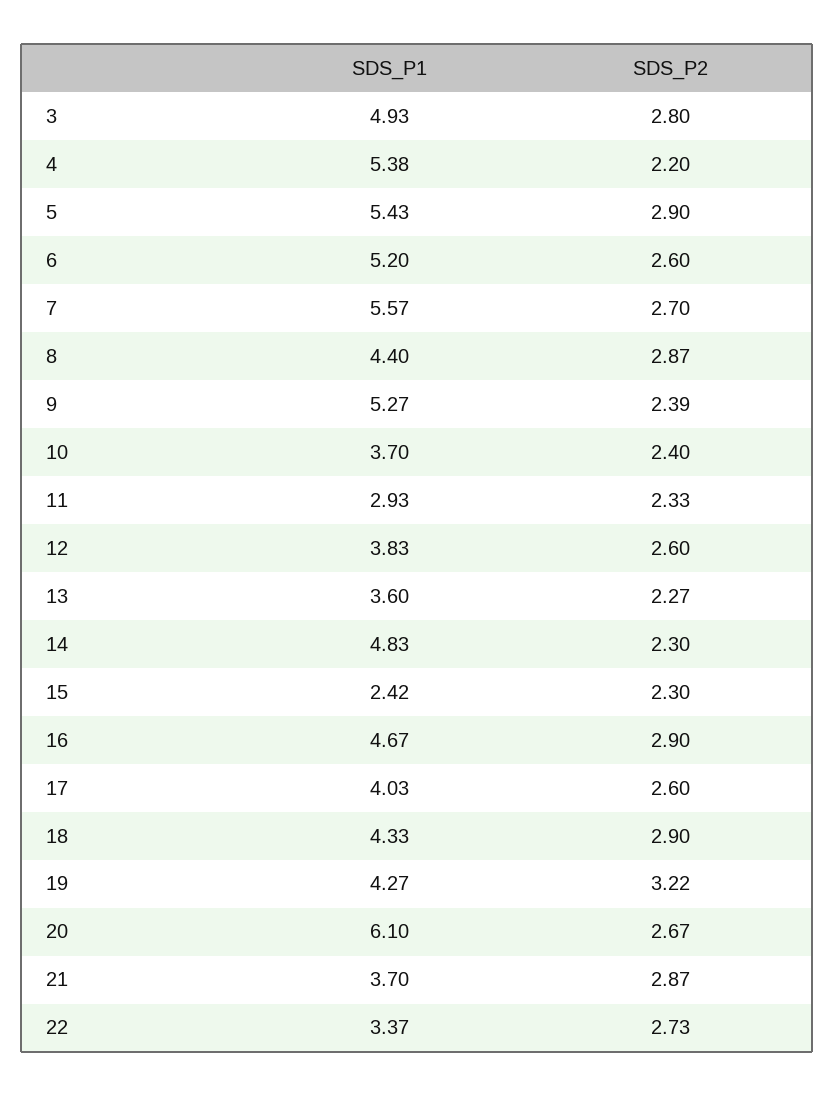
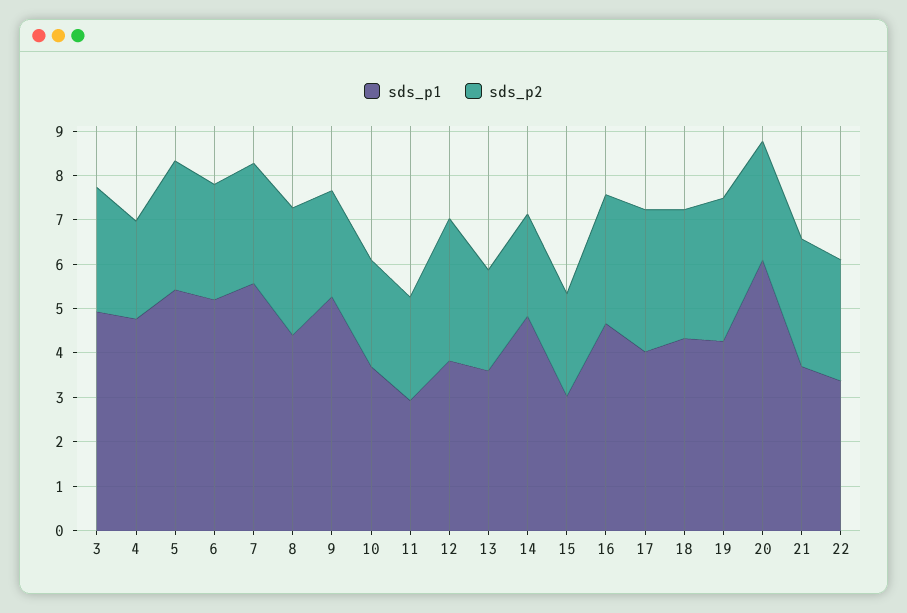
  {
    "SDS_P1": {
      "3": 4.93,
-     "4": 5.38,
+     "4": 4.8,
      "5": 5.43,
      "6": 5.2,
      "7": 5.57,
      "8": 4.4,
      "9": 5.27,
      "10": 3.7,
      "11": 2.93,
      "12": 3.83,
      "13": 3.6,
      "14": 4.83,
-     "15": 2.42,
+     "15": 3,
      "16": 4.67,
      "17": 4.03,
      "18": 4.33,
      "19": 4.27,
      "20": 6.1,
      "21": 3.7,
      "22": 3.37
    },
    "SDS_P2": {
      "3": 2.8,
      "4": 2.2,
      "5": 2.9,
      "6": 2.6,
      "7": 2.7,
      "8": 2.87,
      "9": 2.39,
      "10": 2.4,
      "11": 2.33,
-     "12": 2.6,
+     "12": 3.2,
      "13": 2.27,
      "14": 2.3,
      "15": 2.3,
      "16": 2.9,
-     "17": 2.6,
+     "17": 3.2,
      "18": 2.9,
      "19": 3.22,
      "20": 2.67,
      "21": 2.87,
      "22": 2.73
    }
  }

